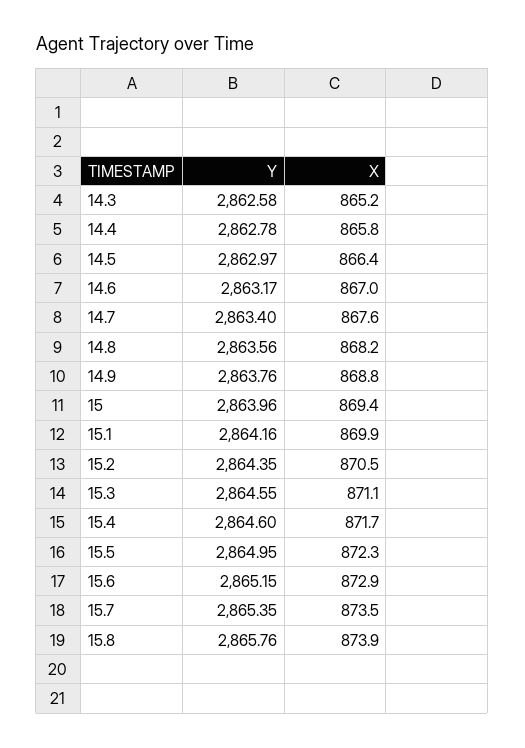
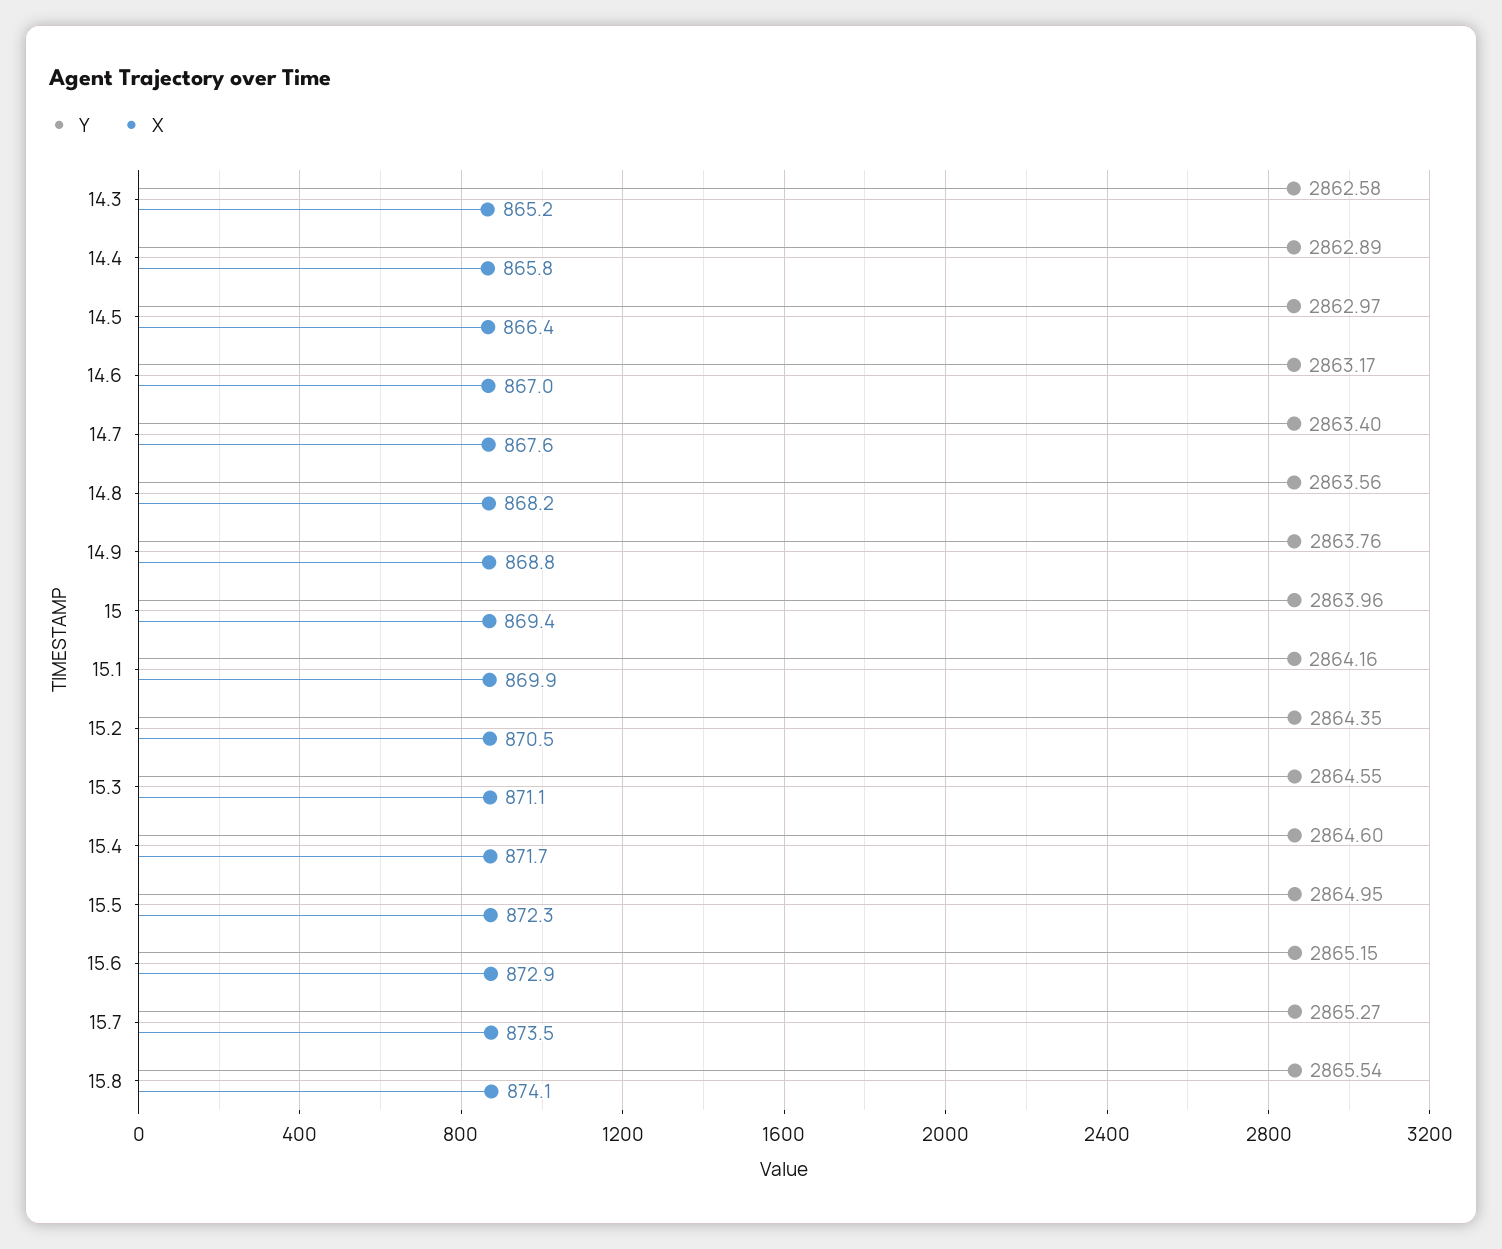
  {
    "Y": {
      "14.3": 2862.58,
-     "14.4": 2862.78,
+     "14.4": 2862.89,
      "14.5": 2862.97,
      "14.6": 2863.17,
      "14.7": 2863.4,
      "14.8": 2863.56,
      "14.9": 2863.76,
      "15": 2863.96,
      "15.1": 2864.16,
      "15.2": 2864.35,
      "15.3": 2864.55,
      "15.4": 2864.6,
      "15.5": 2864.95,
      "15.6": 2865.15,
-     "15.7": 2865.35,
+     "15.7": 2865.27,
-     "15.8": 2865.76
+     "15.8": 2865.54
    },
    "X": {
      "14.3": 865.2,
      "14.4": 865.8,
      "14.5": 866.4,
      "14.6": 867,
      "14.7": 867.6,
      "14.8": 868.2,
      "14.9": 868.8,
      "15": 869.4,
      "15.1": 869.9,
      "15.2": 870.5,
      "15.3": 871.1,
      "15.4": 871.7,
      "15.5": 872.3,
      "15.6": 872.9,
      "15.7": 873.5,
-     "15.8": 873.9
+     "15.8": 874.1
    }
  }

